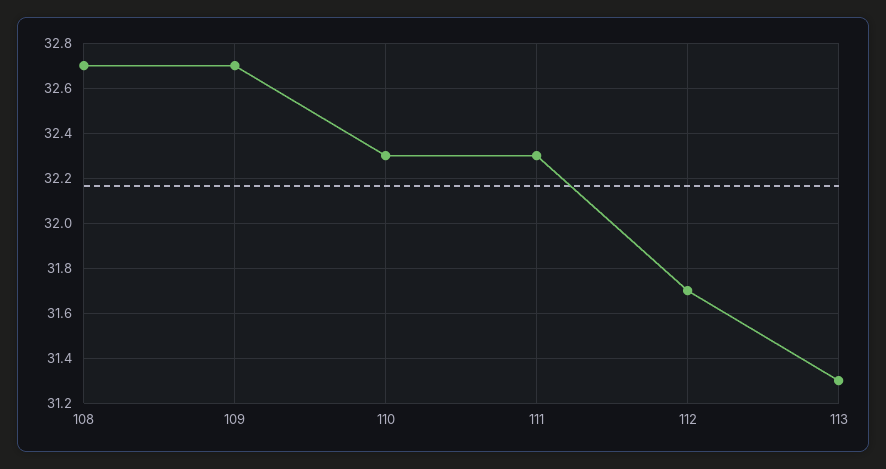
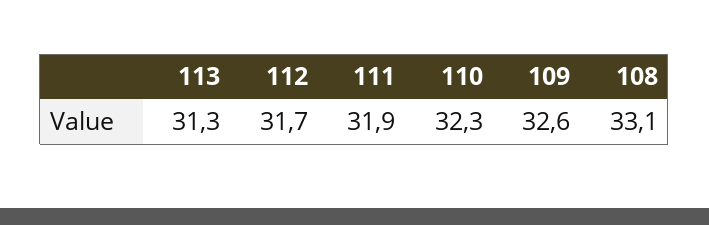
  {
-   "108": 32.7,
+   "108": 33.1,
-   "109": 32.7,
+   "109": 32.6,
    "110": 32.3,
-   "111": 32.3,
+   "111": 31.9,
    "112": 31.7,
    "113": 31.3
  }

